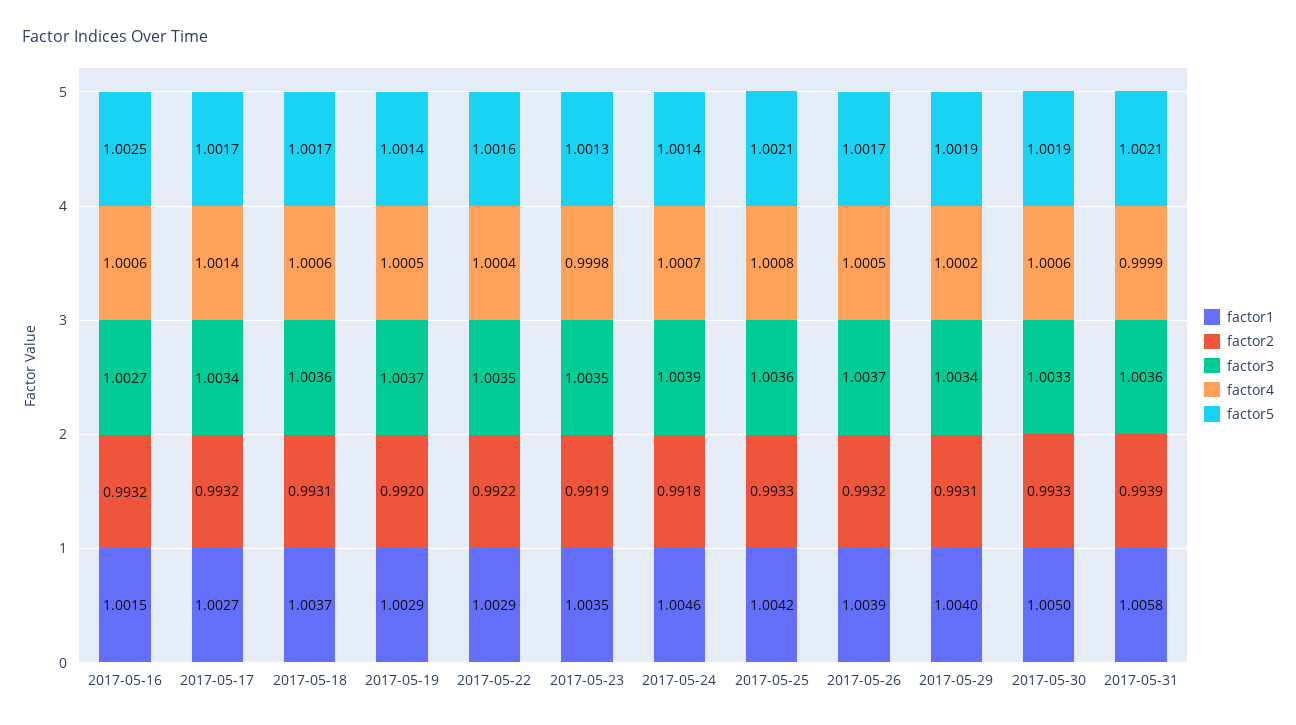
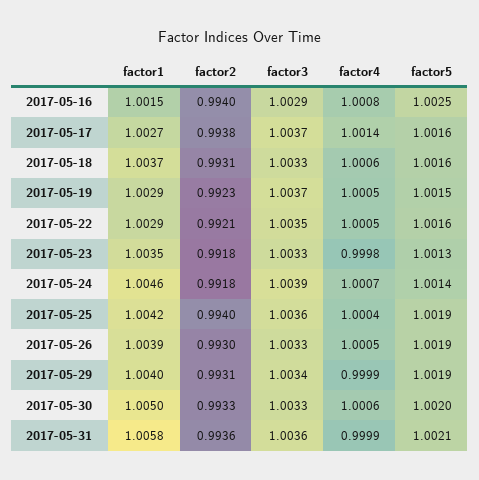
  {
    "factor1": {
      "2017-05-16": 1.0015,
      "2017-05-17": 1.0027,
      "2017-05-18": 1.0037,
      "2017-05-19": 1.0029,
      "2017-05-22": 1.0029,
      "2017-05-23": 1.0035,
      "2017-05-24": 1.0046,
      "2017-05-25": 1.0042,
      "2017-05-26": 1.0039,
      "2017-05-29": 1.004,
      "2017-05-30": 1.005,
      "2017-05-31": 1.0058
    },
    "factor2": {
-     "2017-05-16": 0.9932,
+     "2017-05-16": 0.994,
-     "2017-05-17": 0.9932,
+     "2017-05-17": 0.9938,
      "2017-05-18": 0.9931,
-     "2017-05-19": 0.992,
+     "2017-05-19": 0.9923,
-     "2017-05-22": 0.9922,
+     "2017-05-22": 0.9921,
-     "2017-05-23": 0.9919,
+     "2017-05-23": 0.9918,
      "2017-05-24": 0.9918,
-     "2017-05-25": 0.9933,
+     "2017-05-25": 0.994,
-     "2017-05-26": 0.9932,
+     "2017-05-26": 0.993,
      "2017-05-29": 0.9931,
      "2017-05-30": 0.9933,
-     "2017-05-31": 0.9939
+     "2017-05-31": 0.9936
    },
    "factor3": {
-     "2017-05-16": 1.0027,
+     "2017-05-16": 1.0029,
-     "2017-05-17": 1.0034,
+     "2017-05-17": 1.0037,
-     "2017-05-18": 1.0036,
+     "2017-05-18": 1.0033,
      "2017-05-19": 1.0037,
      "2017-05-22": 1.0035,
-     "2017-05-23": 1.0035,
+     "2017-05-23": 1.0033,
      "2017-05-24": 1.0039,
      "2017-05-25": 1.0036,
-     "2017-05-26": 1.0037,
+     "2017-05-26": 1.0033,
      "2017-05-29": 1.0034,
      "2017-05-30": 1.0033,
      "2017-05-31": 1.0036
    },
    "factor4": {
-     "2017-05-16": 1.0006,
+     "2017-05-16": 1.0008,
      "2017-05-17": 1.0014,
      "2017-05-18": 1.0006,
      "2017-05-19": 1.0005,
-     "2017-05-22": 1.0004,
+     "2017-05-22": 1.0005,
      "2017-05-23": 0.9998,
      "2017-05-24": 1.0007,
-     "2017-05-25": 1.0008,
+     "2017-05-25": 1.0004,
      "2017-05-26": 1.0005,
-     "2017-05-29": 1.0002,
+     "2017-05-29": 0.9999,
      "2017-05-30": 1.0006,
      "2017-05-31": 0.9999
    },
    "factor5": {
      "2017-05-16": 1.0025,
-     "2017-05-17": 1.0017,
+     "2017-05-17": 1.0016,
-     "2017-05-18": 1.0017,
+     "2017-05-18": 1.0016,
-     "2017-05-19": 1.0014,
+     "2017-05-19": 1.0015,
      "2017-05-22": 1.0016,
      "2017-05-23": 1.0013,
      "2017-05-24": 1.0014,
-     "2017-05-25": 1.0021,
+     "2017-05-25": 1.0019,
-     "2017-05-26": 1.0017,
+     "2017-05-26": 1.0019,
      "2017-05-29": 1.0019,
-     "2017-05-30": 1.0019,
+     "2017-05-30": 1.002,
      "2017-05-31": 1.0021
    }
  }

